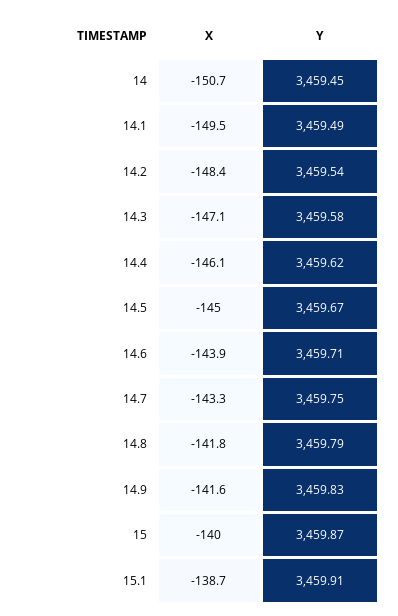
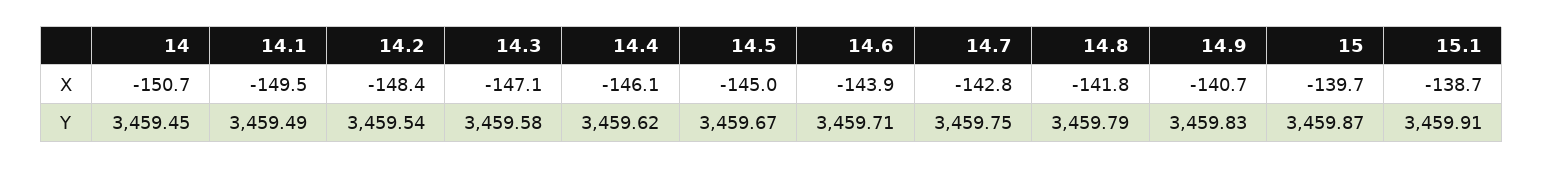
  {
    "X": {
      "14": -150.7,
      "14.1": -149.5,
      "14.2": -148.4,
      "14.3": -147.1,
      "14.4": -146.1,
      "14.5": -145,
      "14.6": -143.9,
-     "14.7": -143.3,
+     "14.7": -142.8,
      "14.8": -141.8,
-     "14.9": -141.6,
+     "14.9": -140.7,
-     "15": -140,
+     "15": -139.7,
      "15.1": -138.7
    },
    "Y": {
      "14": 3459.45,
      "14.1": 3459.49,
      "14.2": 3459.54,
      "14.3": 3459.58,
      "14.4": 3459.62,
      "14.5": 3459.67,
      "14.6": 3459.71,
      "14.7": 3459.75,
      "14.8": 3459.79,
      "14.9": 3459.83,
      "15": 3459.87,
      "15.1": 3459.91
    }
  }

